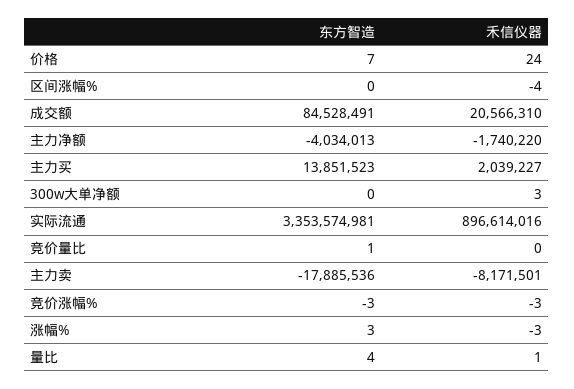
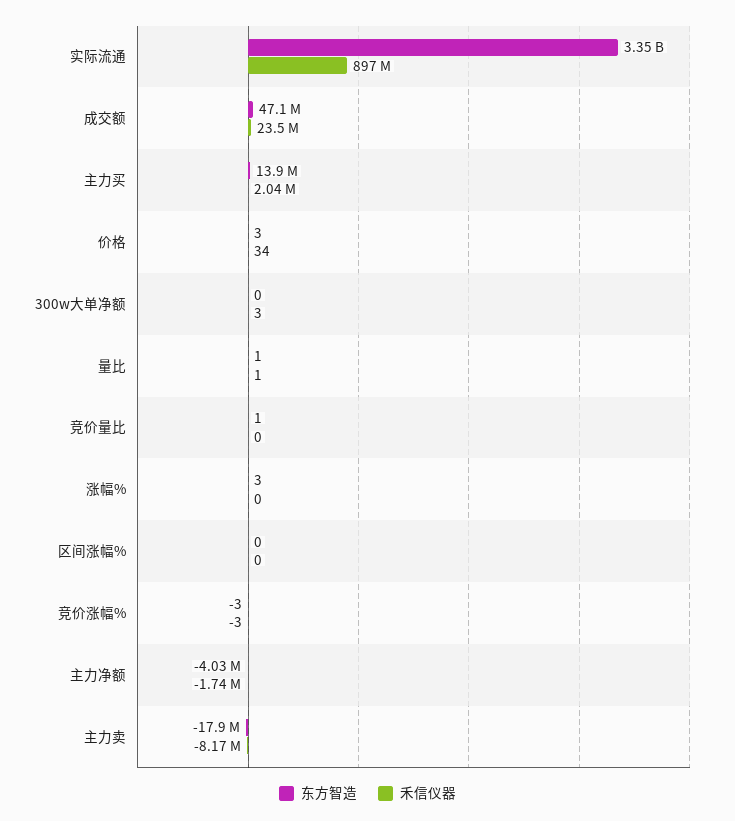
  {
    "东方智造": {
-     "价格": 7,
+     "价格": 3,
      "区间涨幅%": 0,
-     "成交额": 84528491,
+     "成交额": 47100000,
      "主力净额": -4034013,
      "主力买": 13851523,
      "300w大单净额": 0,
      "实际流通": 3353574981,
      "竞价量比": 1,
      "主力卖": -17885536,
      "竞价涨幅%": -3,
      "涨幅%": 3,
-     "量比": 4
+     "量比": 1
    },
    "禾信仪器": {
-     "价格": 24,
+     "价格": 34,
-     "区间涨幅%": -4,
+     "区间涨幅%": 0,
-     "成交额": 20566310,
+     "成交额": 23500000,
      "主力净额": -1740220,
      "主力买": 2039227,
      "300w大单净额": 3,
      "实际流通": 896614016,
      "竞价量比": 0,
      "主力卖": -8171501,
      "竞价涨幅%": -3,
-     "涨幅%": -3,
+     "涨幅%": 0,
      "量比": 1
    }
  }

